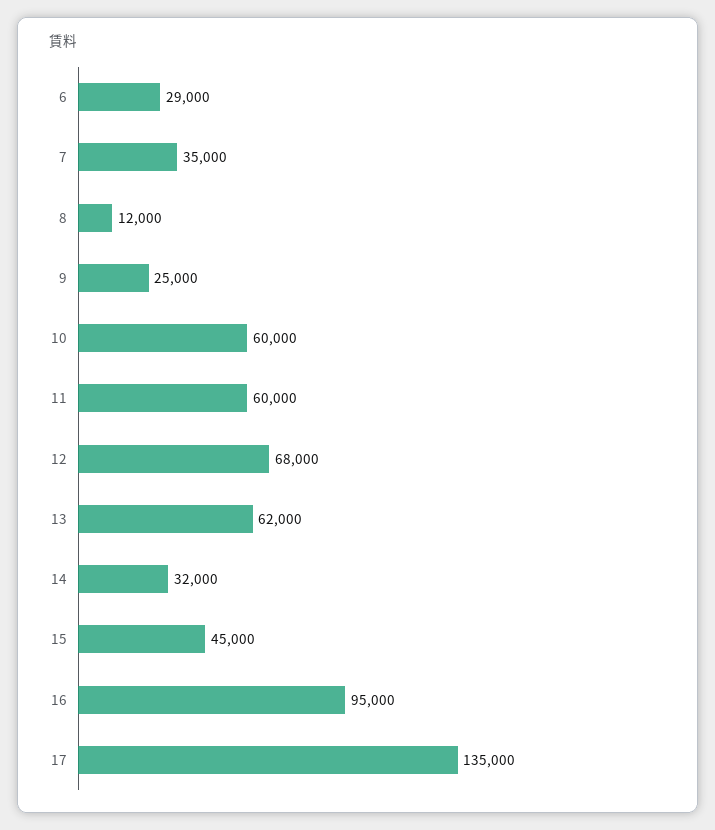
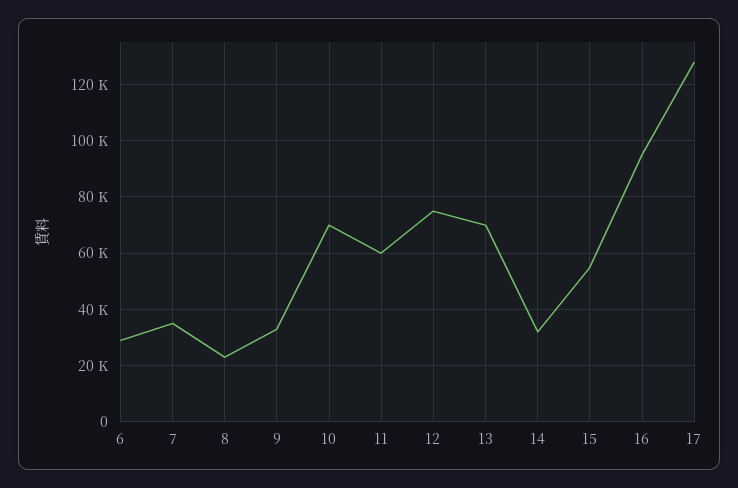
  {
    "6": 29000,
    "7": 35000,
-   "8": 12000,
+   "8": 22500,
-   "9": 25000,
+   "9": 32500,
-   "10": 60000,
+   "10": 70000,
    "11": 60000,
-   "12": 68000,
+   "12": 75000,
-   "13": 62000,
+   "13": 70000,
    "14": 32000,
-   "15": 45000,
+   "15": 55000,
    "16": 95000,
-   "17": 135000
+   "17": 127500
  }

